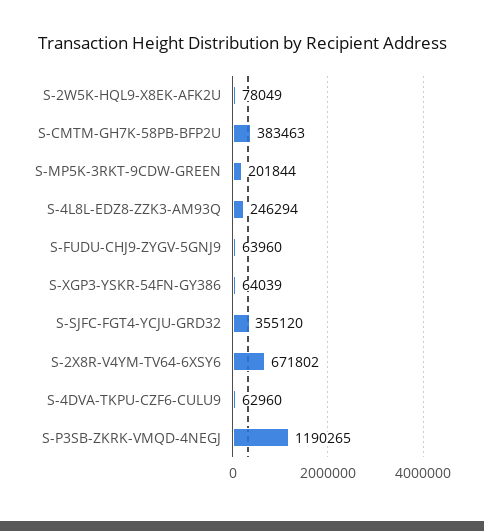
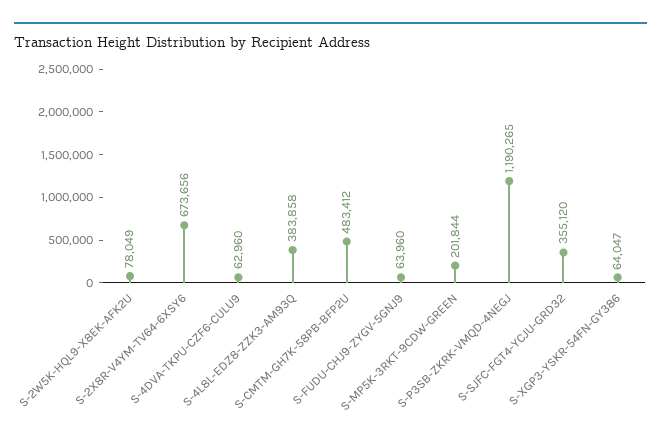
  {
    "S-2W5K-HQL9-X8EK-AFK2U": 78049,
-   "S-CMTM-GH7K-58PB-BFP2U": 383463,
+   "S-CMTM-GH7K-58PB-BFP2U": 483412,
    "S-MP5K-3RKT-9CDW-GREEN": 201844,
-   "S-4L8L-EDZ8-ZZK3-AM93Q": 246294,
+   "S-4L8L-EDZ8-ZZK3-AM93Q": 383858,
    "S-FUDU-CHJ9-ZYGV-5GNJ9": 63960,
-   "S-XGP3-YSKR-54FN-GY386": 64039,
+   "S-XGP3-YSKR-54FN-GY386": 64047,
    "S-SJFC-FGT4-YCJU-GRD32": 355120,
-   "S-2X8R-V4YM-TV64-6XSY6": 671802,
+   "S-2X8R-V4YM-TV64-6XSY6": 673656,
    "S-4DVA-TKPU-CZF6-CULU9": 62960,
    "S-P3SB-ZKRK-VMQD-4NEGJ": 1190265
  }

